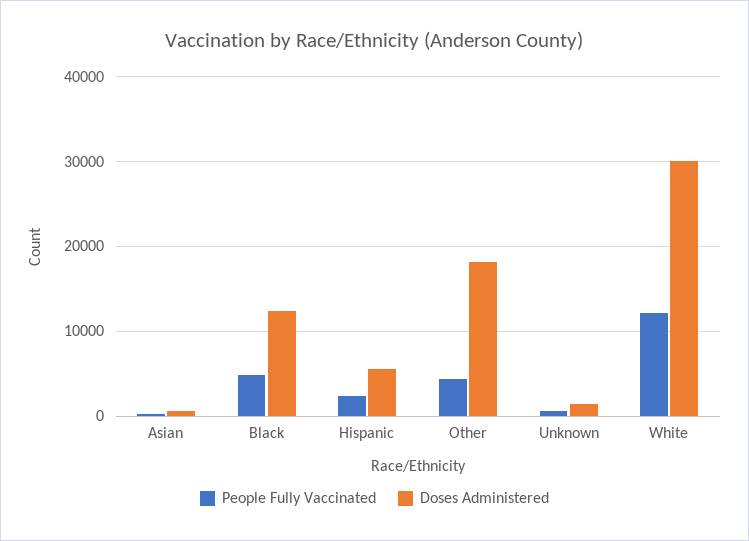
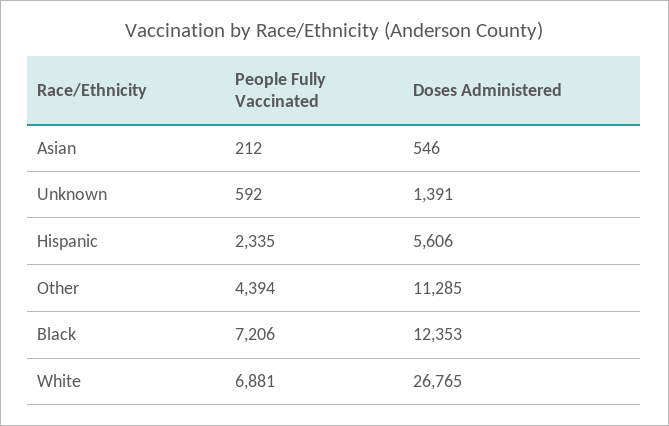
  {
    "People Fully Vaccinated": {
      "Asian": 212,
-     "Black": 5000,
+     "Black": 7206,
      "Hispanic": 2335,
      "Other": 4394,
      "Unknown": 592,
-     "White": 12000
+     "White": 6881
    },
    "Doses Administered": {
      "Asian": 546,
      "Black": 12353,
      "Hispanic": 5606,
-     "Other": 18000,
+     "Other": 11285,
      "Unknown": 1391,
-     "White": 30000
+     "White": 26765
    }
  }

